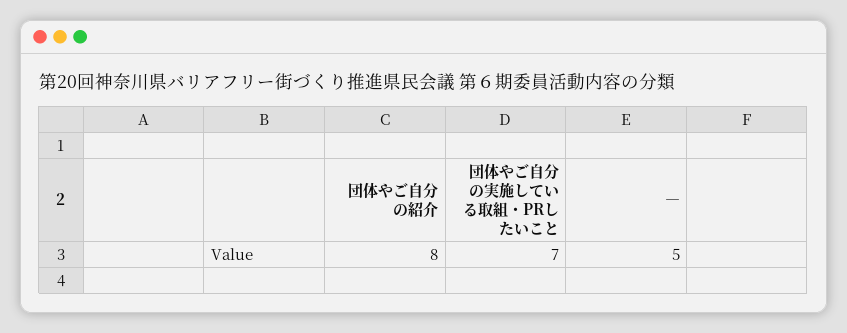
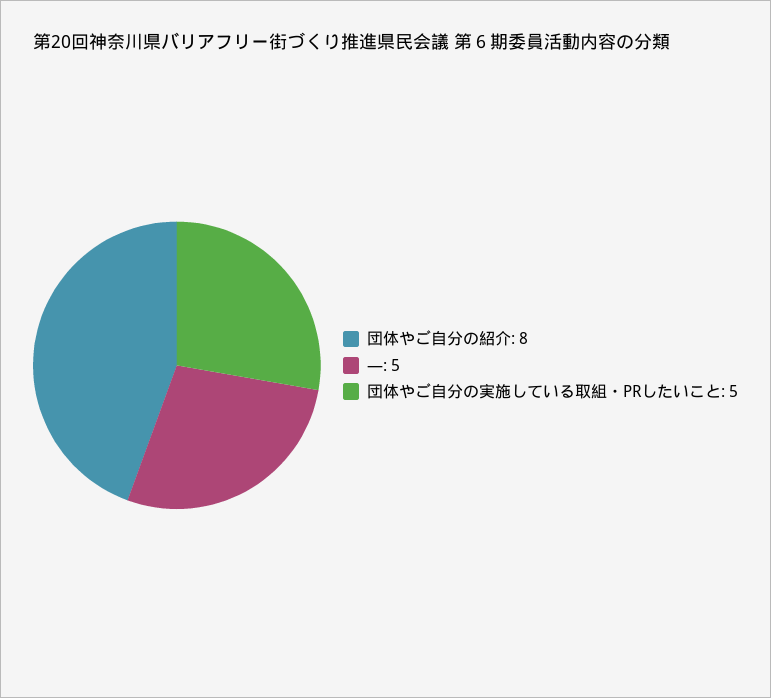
  {
    "団体やご自分の紹介": 8,
-   "団体やご自分の実施している取組・PRしたいこと": 7,
+   "団体やご自分の実施している取組・PRしたいこと": 5,
    "―": 5
  }

